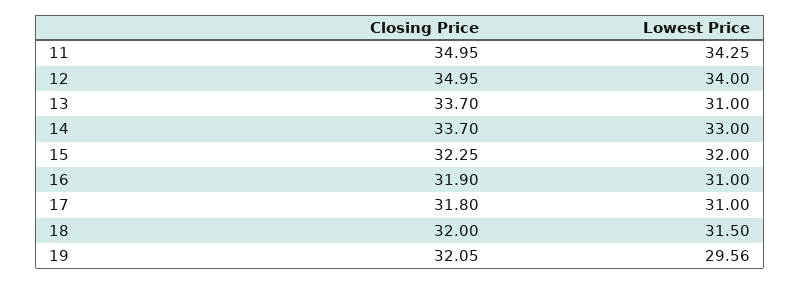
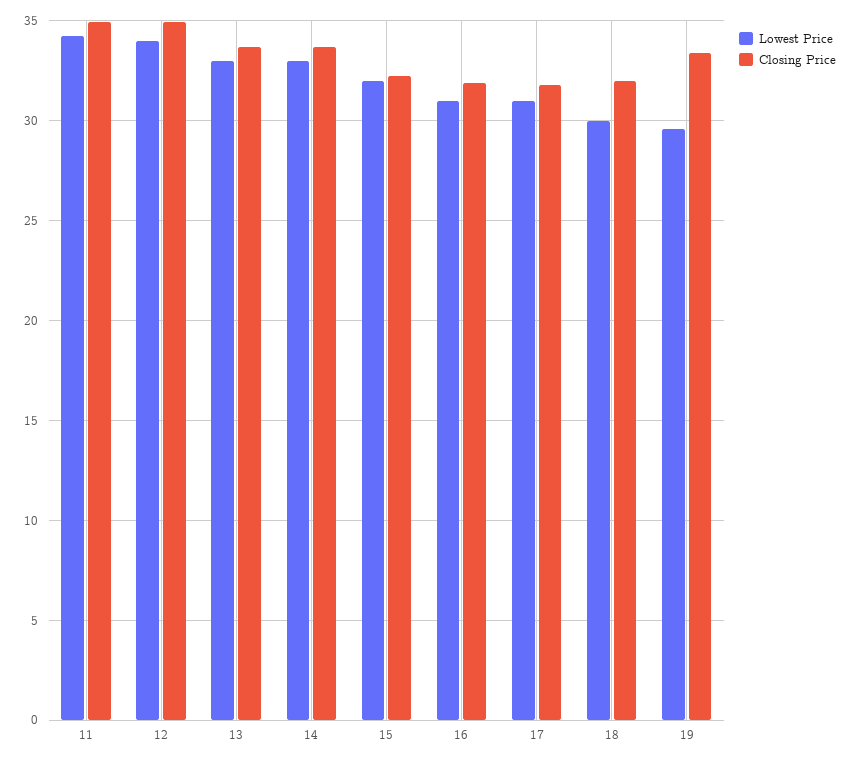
  {
    "Closing Price": {
      "11": 34.95,
      "12": 34.95,
      "13": 33.7,
      "14": 33.7,
      "15": 32.25,
      "16": 31.9,
      "17": 31.8,
      "18": 32,
-     "19": 32.05
+     "19": 33.5
    },
    "Lowest Price": {
      "11": 34.25,
      "12": 34,
-     "13": 31,
+     "13": 33,
      "14": 33,
      "15": 32,
      "16": 31,
      "17": 31,
-     "18": 31.5,
+     "18": 30,
      "19": 29.56
    }
  }

